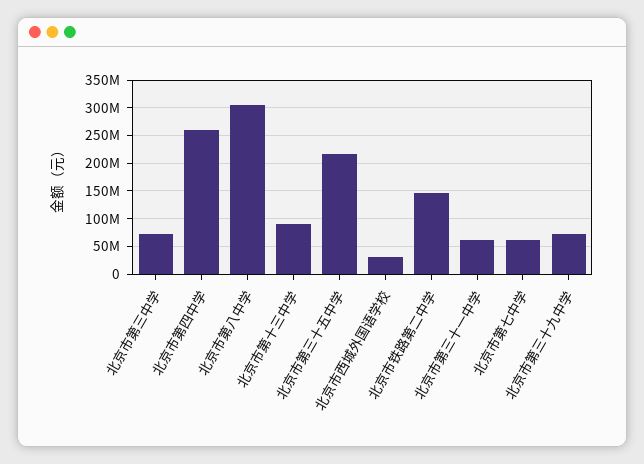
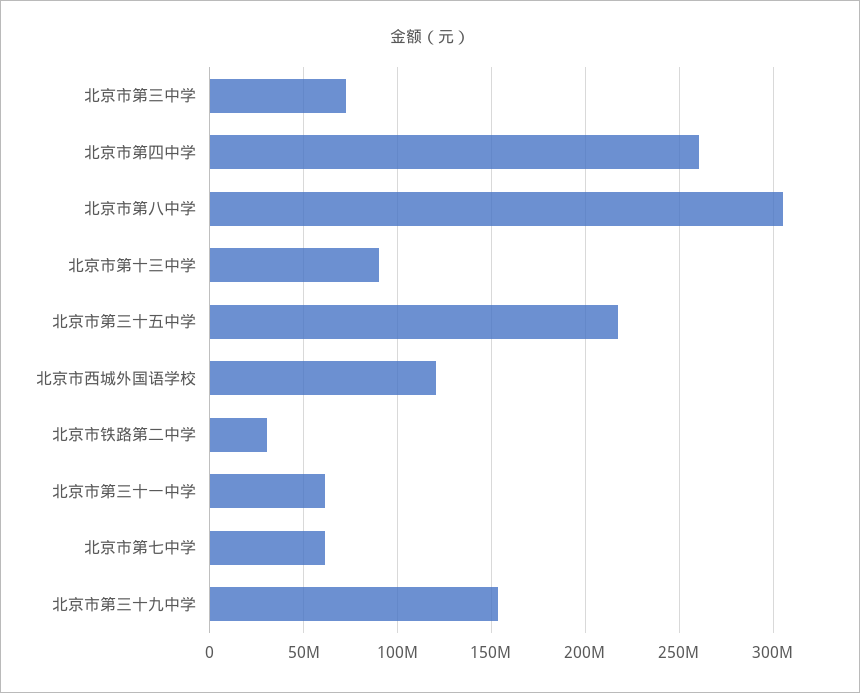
  {
    "北京市第三中学": 70000000,
    "北京市第四中学": 260000000,
    "北京市第八中学": 305000000,
    "北京市第十三中学": 90000000,
    "北京市第三十五中学": 215000000,
-   "北京市西城外国语学校": 25000000,
+   "北京市西城外国语学校": 120000000,
-   "北京市铁路第二中学": 150000000,
+   "北京市铁路第二中学": 30000000,
    "北京市第三十一中学": 60000000,
    "北京市第七中学": 60000000,
-   "北京市第三十九中学": 75000000
+   "北京市第三十九中学": 155000000
  }

